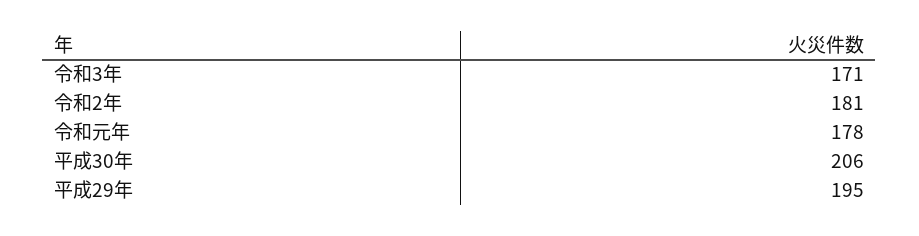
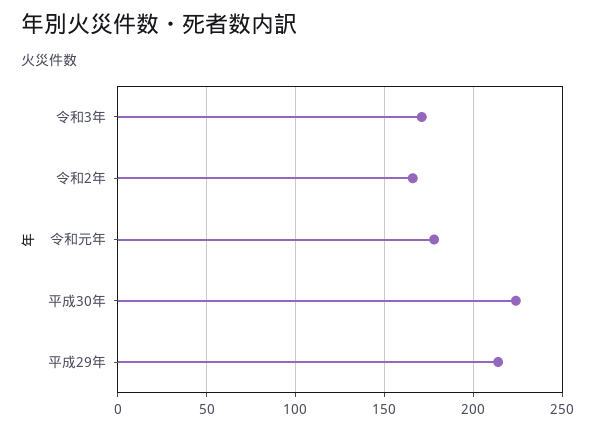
  {
    "令和3年": 171,
-   "令和2年": 181,
+   "令和2年": 165,
    "令和元年": 178,
-   "平成30年": 206,
+   "平成30年": 225,
-   "平成29年": 195
+   "平成29年": 215
  }

